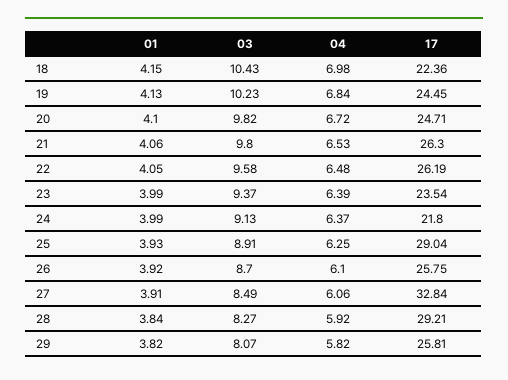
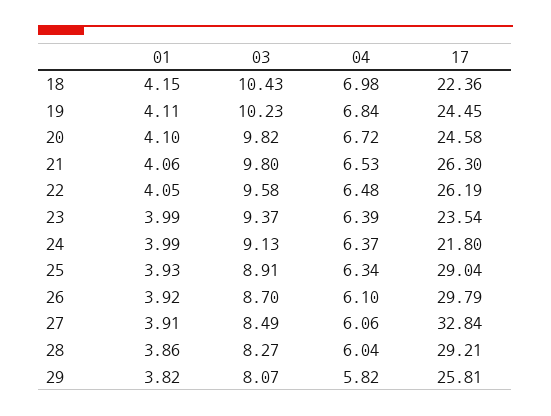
  {
    "01": {
      "18": 4.15,
-     "19": 4.13,
+     "19": 4.11,
      "20": 4.1,
      "21": 4.06,
      "22": 4.05,
      "23": 3.99,
      "24": 3.99,
      "25": 3.93,
      "26": 3.92,
      "27": 3.91,
-     "28": 3.84,
+     "28": 3.86,
      "29": 3.82
    },
    "03": {
      "18": 10.43,
      "19": 10.23,
      "20": 9.82,
      "21": 9.8,
      "22": 9.58,
      "23": 9.37,
      "24": 9.13,
      "25": 8.91,
      "26": 8.7,
      "27": 8.49,
      "28": 8.27,
      "29": 8.07
    },
    "04": {
      "18": 6.98,
      "19": 6.84,
      "20": 6.72,
      "21": 6.53,
      "22": 6.48,
      "23": 6.39,
      "24": 6.37,
-     "25": 6.25,
+     "25": 6.34,
      "26": 6.1,
      "27": 6.06,
-     "28": 5.92,
+     "28": 6.04,
      "29": 5.82
    },
    "17": {
      "18": 22.36,
      "19": 24.45,
-     "20": 24.71,
+     "20": 24.58,
      "21": 26.3,
      "22": 26.19,
      "23": 23.54,
      "24": 21.8,
      "25": 29.04,
-     "26": 25.75,
+     "26": 29.79,
      "27": 32.84,
      "28": 29.21,
      "29": 25.81
    }
  }

